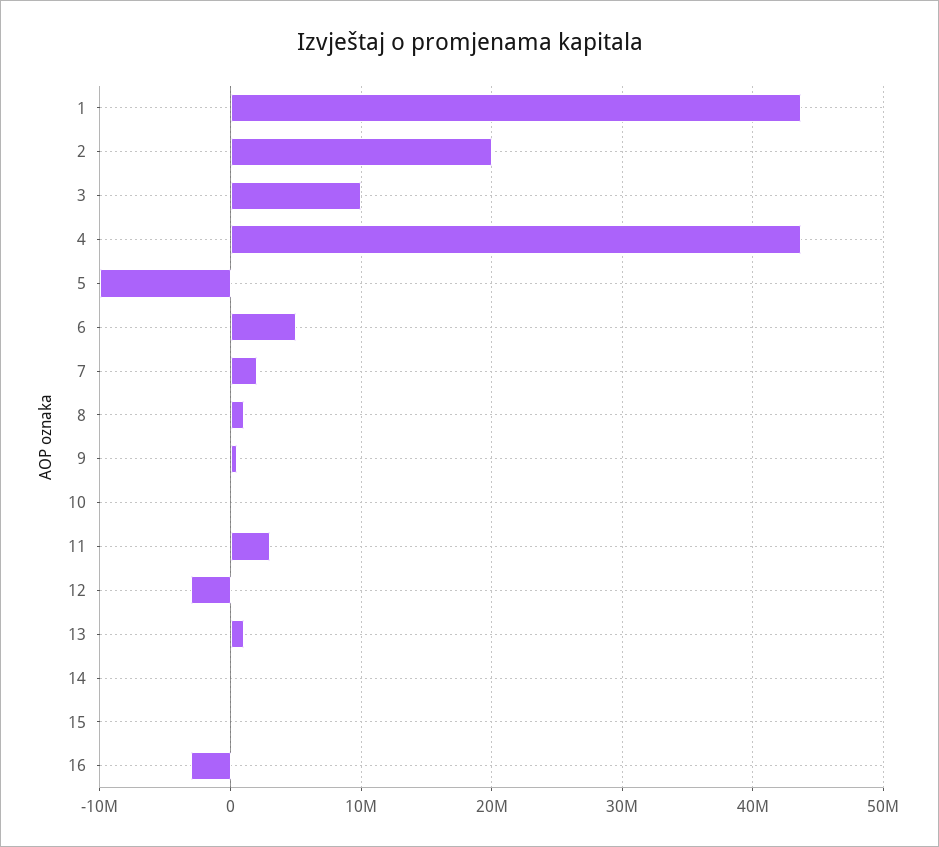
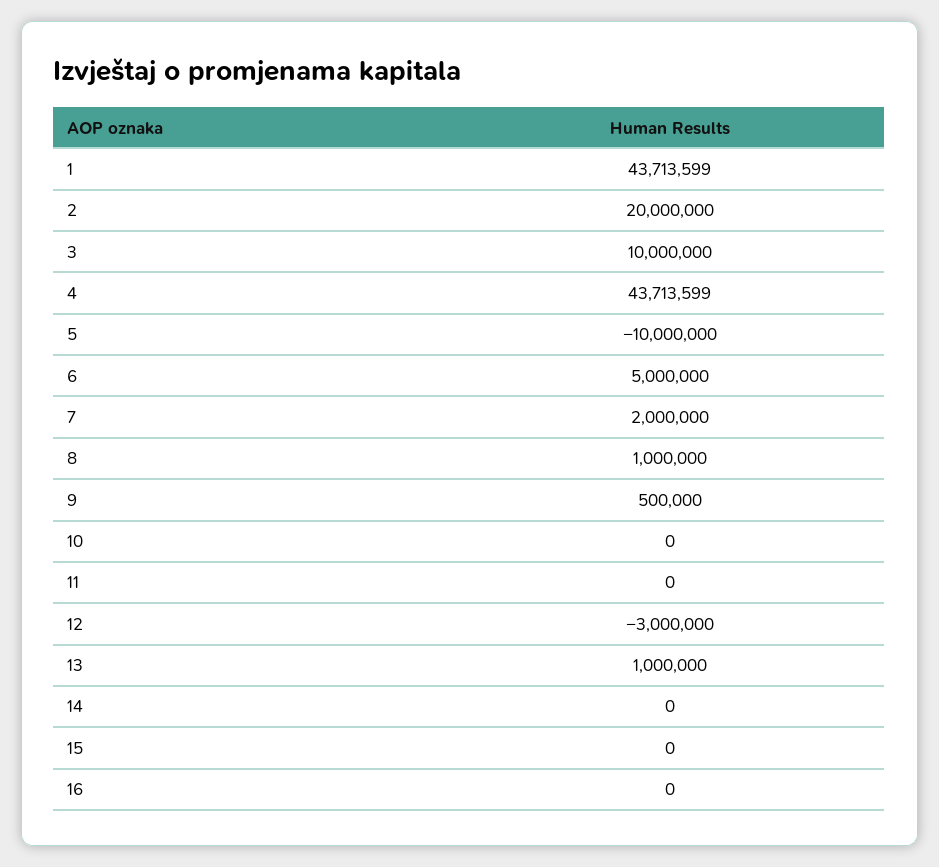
  {
    "1": 43713599,
    "2": 20000000,
    "3": 10000000,
    "4": 43713599,
    "5": -10000000,
    "6": 5000000,
    "7": 2000000,
    "8": 1000000,
    "9": 500000,
    "10": 0,
-   "11": 3000000,
+   "11": 0,
    "12": -3000000,
    "13": 1000000,
    "14": 0,
    "15": 0,
-   "16": -3000000
+   "16": 0
  }

